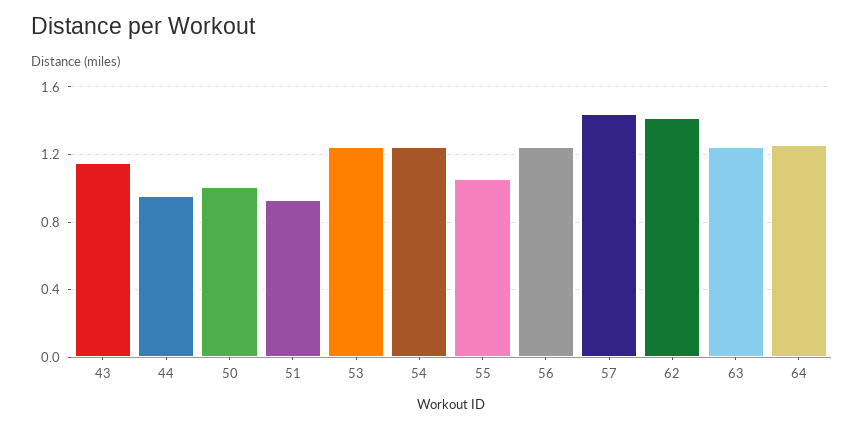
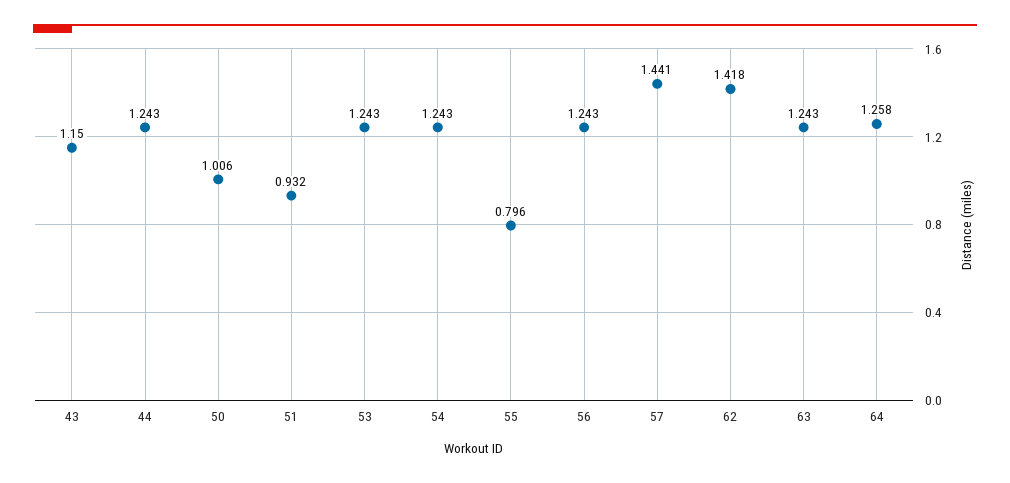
  {
    "43": 1.15,
-   "44": 0.95,
+   "44": 1.243,
    "50": 1.006,
    "51": 0.932,
    "53": 1.243,
    "54": 1.243,
-   "55": 1.05,
+   "55": 0.796,
    "56": 1.243,
    "57": 1.441,
    "62": 1.418,
    "63": 1.243,
    "64": 1.258
  }

